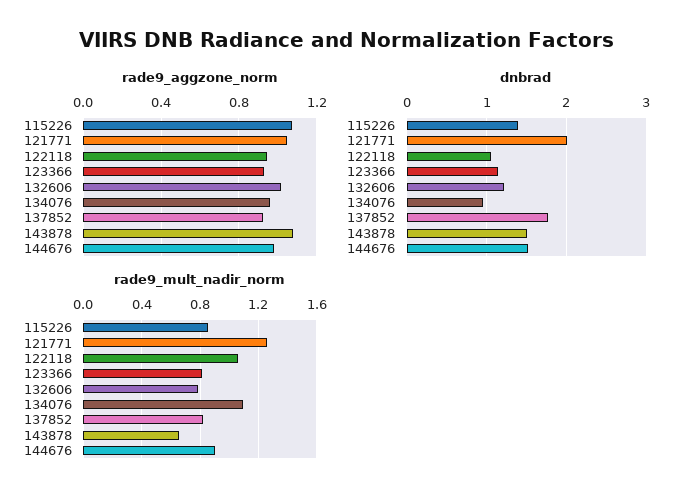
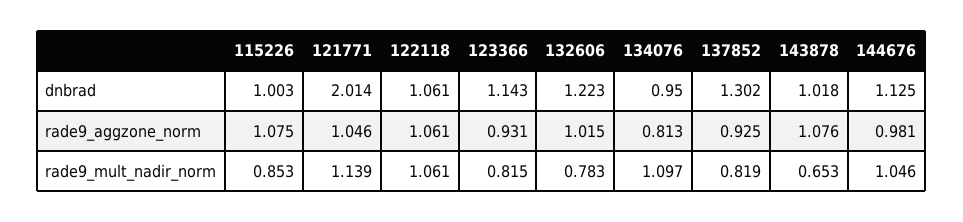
  {
    "rade9_aggzone_norm": {
      "115226": 1.075,
      "121771": 1.046,
-     "122118": 0.95,
+     "122118": 1.061,
      "123366": 0.931,
      "132606": 1.015,
-     "134076": 0.95,
+     "134076": 0.813,
      "137852": 0.925,
      "143878": 1.076,
      "144676": 0.981
    },
    "dnbrad": {
-     "115226": 1.4,
+     "115226": 1.003,
      "121771": 2.014,
      "122118": 1.061,
      "123366": 1.143,
      "132606": 1.223,
      "134076": 0.95,
-     "137852": 1.8,
+     "137852": 1.302,
-     "143878": 1.5,
+     "143878": 1.018,
-     "144676": 1.5
+     "144676": 1.125
    },
    "rade9_mult_nadir_norm": {
      "115226": 0.853,
-     "121771": 1.25,
+     "121771": 1.139,
      "122118": 1.061,
      "123366": 0.815,
      "132606": 0.783,
      "134076": 1.097,
      "137852": 0.819,
      "143878": 0.653,
-     "144676": 0.9
+     "144676": 1.046
    }
  }

